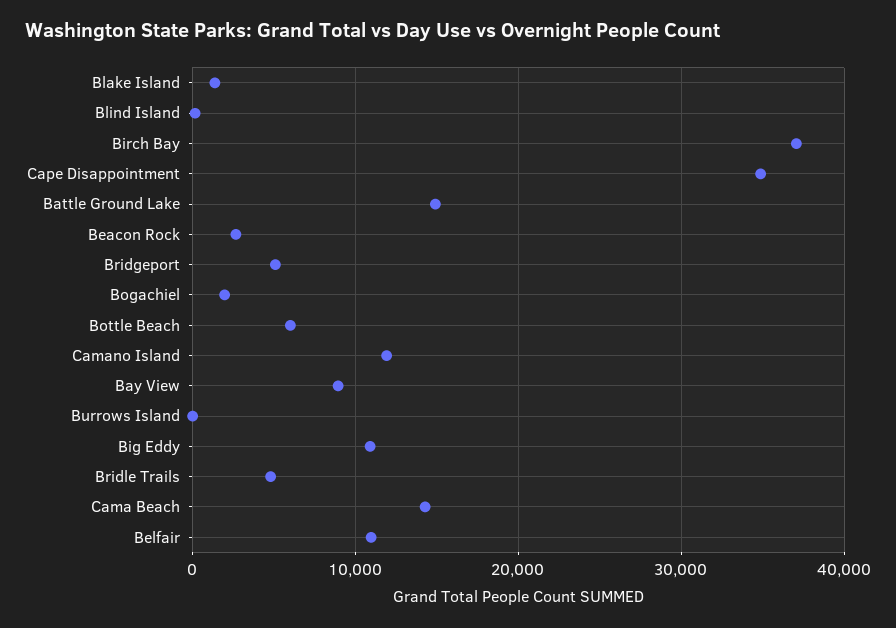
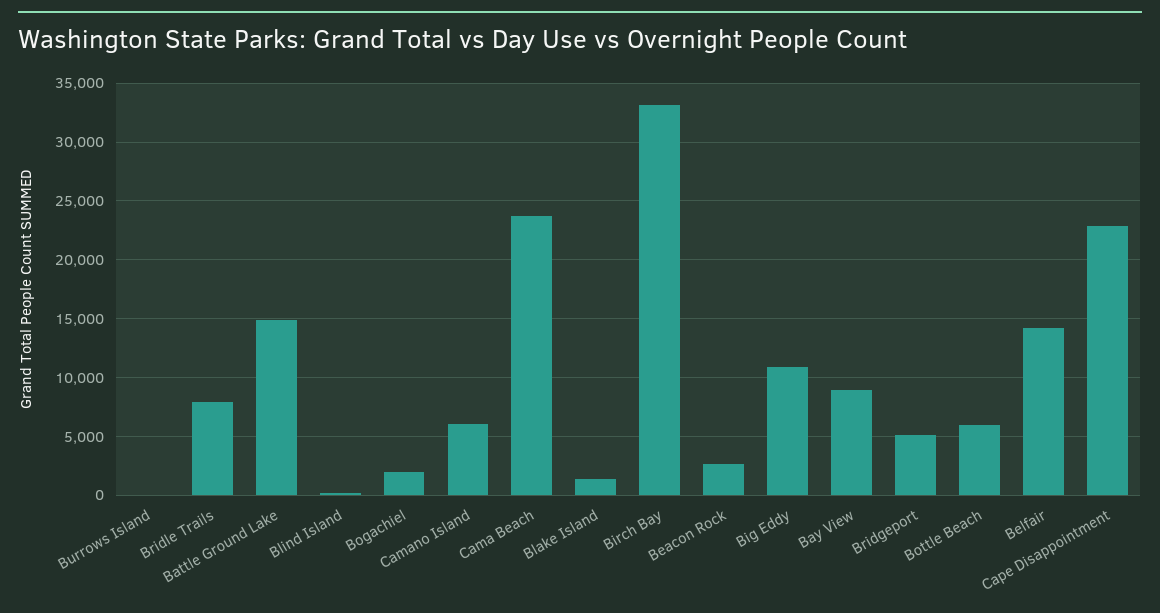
  {
    "Blake Island": 1000,
    "Blind Island": 0,
-   "Birch Bay": 37000,
+   "Birch Bay": 33000,
-   "Cape Disappointment": 35000,
+   "Cape Disappointment": 23000,
    "Battle Ground Lake": 15000,
    "Beacon Rock": 3000,
    "Bridgeport": 5000,
    "Bogachiel": 2000,
    "Bottle Beach": 6000,
-   "Camano Island": 12000,
+   "Camano Island": 6000,
    "Bay View": 9000,
    "Burrows Island": 0,
    "Big Eddy": 11000,
-   "Bridle Trails": 5000,
+   "Bridle Trails": 8000,
-   "Cama Beach": 14000,
+   "Cama Beach": 24000,
-   "Belfair": 11000
+   "Belfair": 14000
  }

